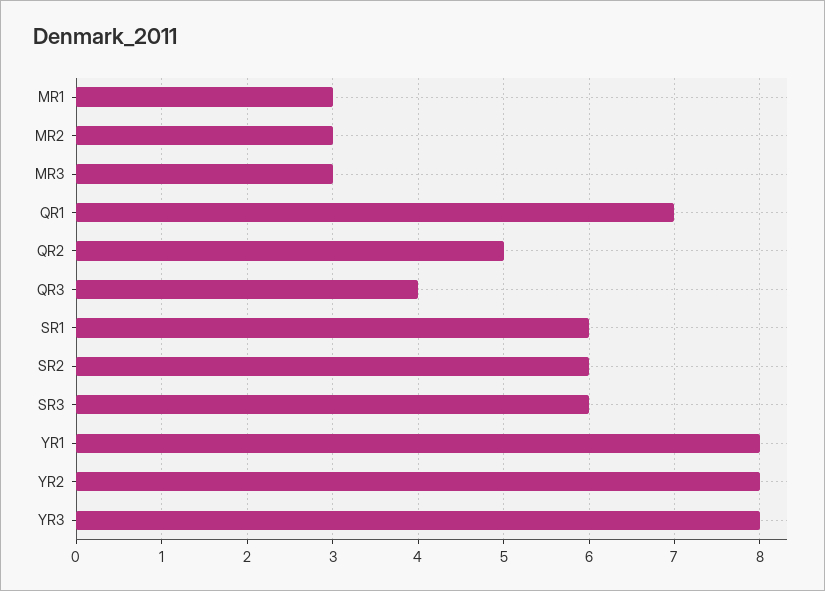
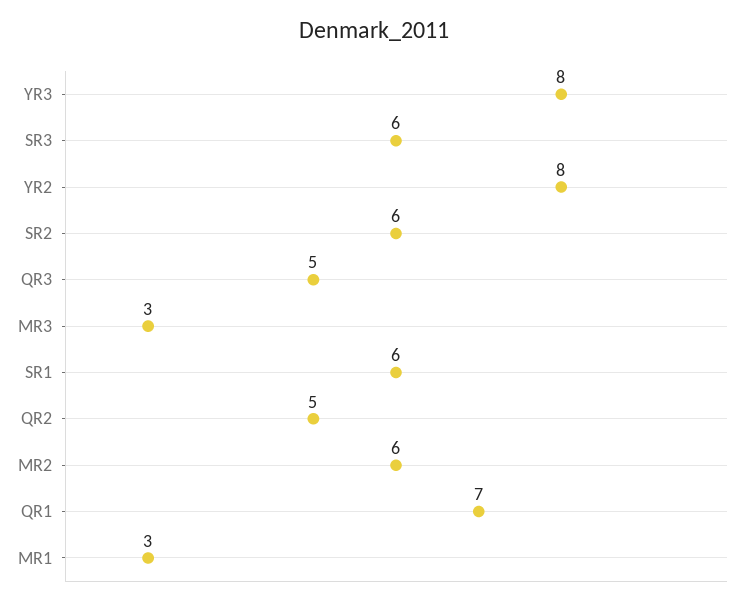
  {
    "MR1": 3,
-   "MR2": 3,
+   "MR2": 6,
    "MR3": 3,
    "QR1": 7,
    "QR2": 5,
-   "QR3": 4,
+   "QR3": 5,
    "SR1": 6,
    "SR2": 6,
    "SR3": 6,
-   "YR1": 8,
    "YR2": 8,
    "YR3": 8
  }

